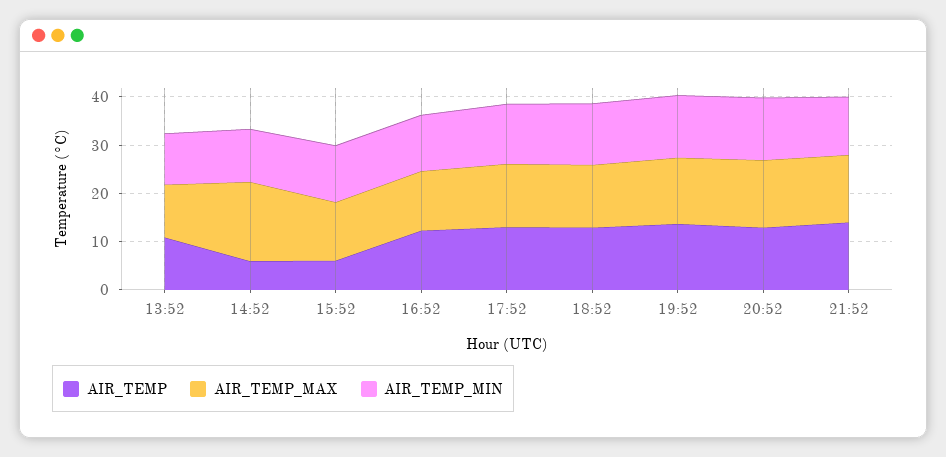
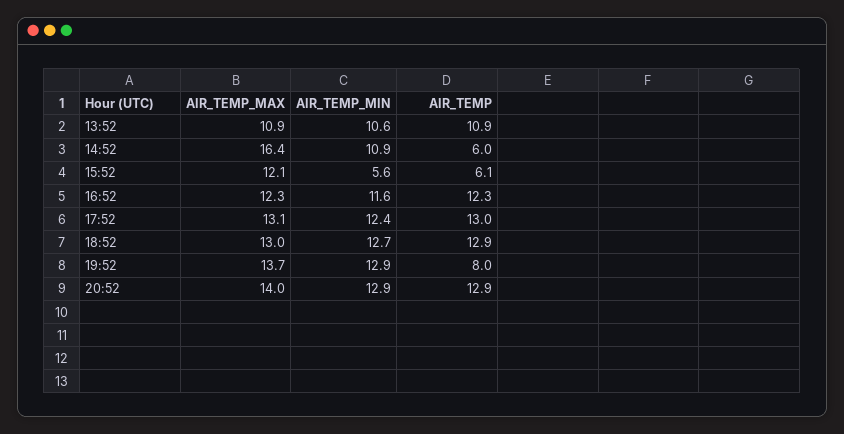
  {
    "AIR_TEMP": {
      "13:52": 10.9,
      "14:52": 6,
      "15:52": 6.1,
      "16:52": 12.3,
      "17:52": 13,
      "18:52": 12.9,
-     "19:52": 14,
+     "19:52": 8,
-     "20:52": 12.9,
+     "20:52": 12.9
-     "21:52": 14
    },
    "AIR_TEMP_MAX": {
      "13:52": 10.9,
      "14:52": 16.4,
      "15:52": 12.1,
      "16:52": 12.3,
      "17:52": 13.1,
      "18:52": 13,
      "19:52": 13.7,
-     "20:52": 14,
+     "20:52": 14
-     "21:52": 14
    },
    "AIR_TEMP_MIN": {
      "13:52": 10.6,
      "14:52": 10.9,
-     "15:52": 12,
+     "15:52": 5.6,
      "16:52": 11.6,
      "17:52": 12.4,
      "18:52": 12.7,
      "19:52": 12.9,
-     "20:52": 12.9,
+     "20:52": 12.9
-     "21:52": 12
    }
  }

